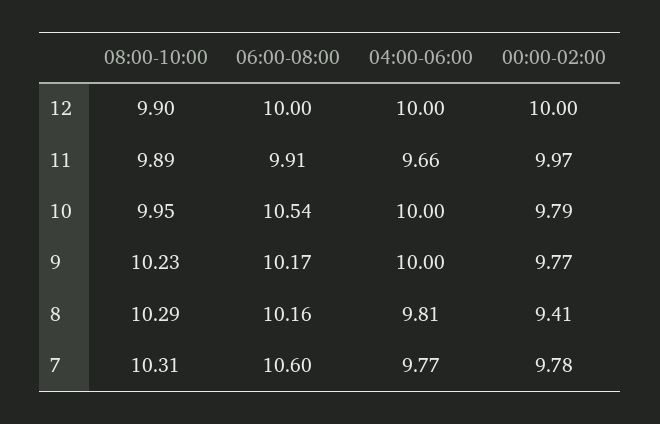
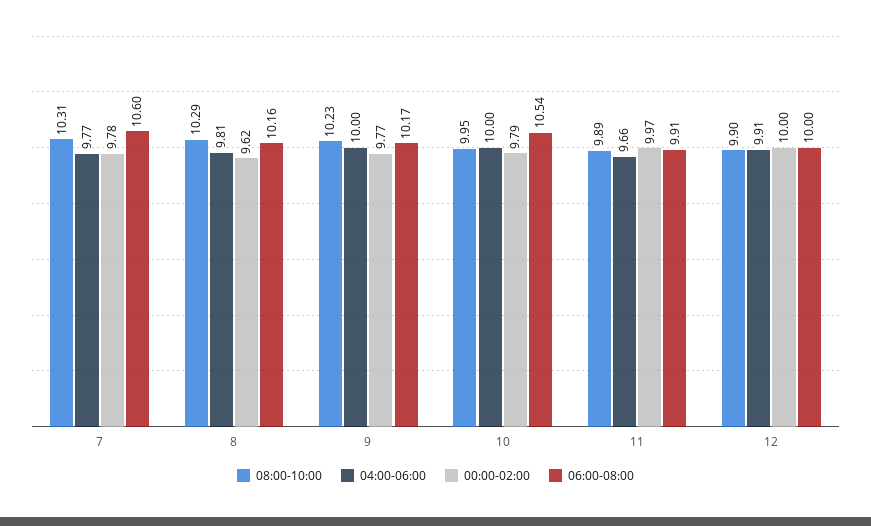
  {
    "08:00-10:00": {
      "12": 9.9,
      "11": 9.89,
      "10": 9.95,
      "9": 10.23,
      "8": 10.29,
      "7": 10.31
    },
    "06:00-08:00": {
      "12": 10,
      "11": 9.91,
      "10": 10.54,
      "9": 10.17,
      "8": 10.16,
      "7": 10.6
    },
    "04:00-06:00": {
-     "12": 10,
+     "12": 9.91,
      "11": 9.66,
      "10": 10,
      "9": 10,
      "8": 9.81,
      "7": 9.77
    },
    "00:00-02:00": {
      "12": 10,
      "11": 9.97,
      "10": 9.79,
      "9": 9.77,
-     "8": 9.41,
+     "8": 9.62,
      "7": 9.78
    }
  }

